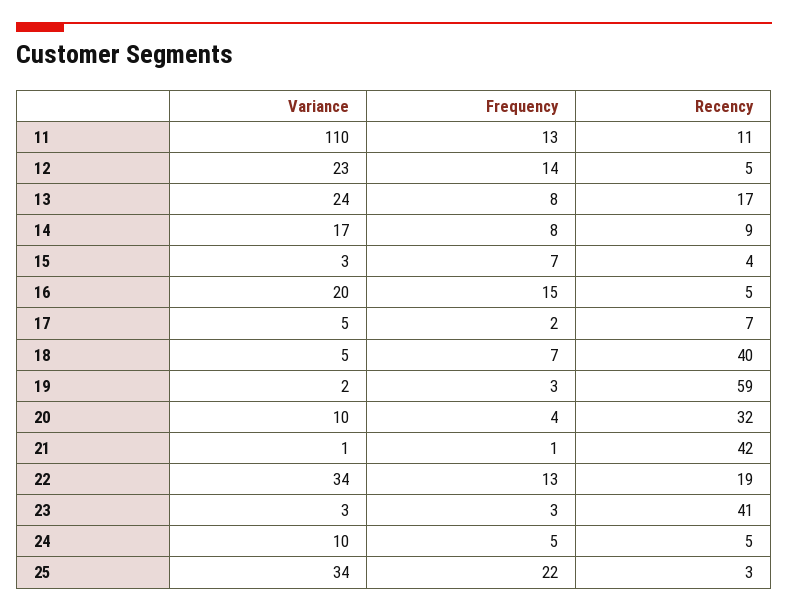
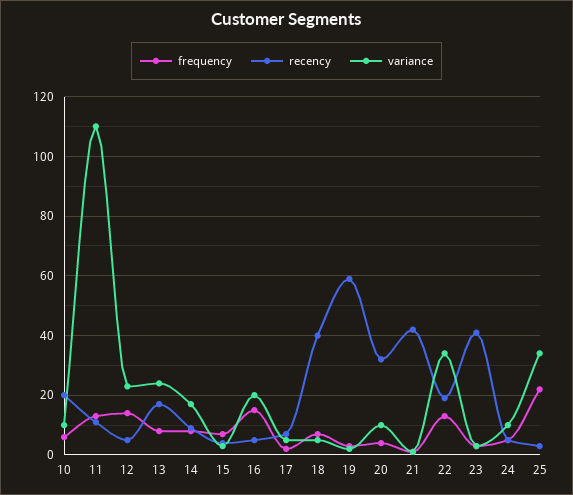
  {
    "Variance": {
      "11": 110,
      "12": 23,
      "13": 24,
      "14": 17,
      "15": 3,
      "16": 20,
      "17": 5,
      "18": 5,
      "19": 2,
      "20": 10,
      "21": 1,
      "22": 34,
      "23": 3,
      "24": 10,
-     "25": 34
+     "25": 34,
+     "10": 10
    },
    "Frequency": {
      "11": 13,
      "12": 14,
      "13": 8,
      "14": 8,
      "15": 7,
      "16": 15,
      "17": 2,
      "18": 7,
      "19": 3,
      "20": 4,
      "21": 1,
      "22": 13,
      "23": 3,
      "24": 5,
-     "25": 22
+     "25": 22,
+     "10": 5
    },
    "Recency": {
      "11": 11,
      "12": 5,
      "13": 17,
      "14": 9,
      "15": 4,
      "16": 5,
      "17": 7,
      "18": 40,
      "19": 59,
      "20": 32,
      "21": 42,
      "22": 19,
      "23": 41,
      "24": 5,
-     "25": 3
+     "25": 3,
+     "10": 20
    }
  }

